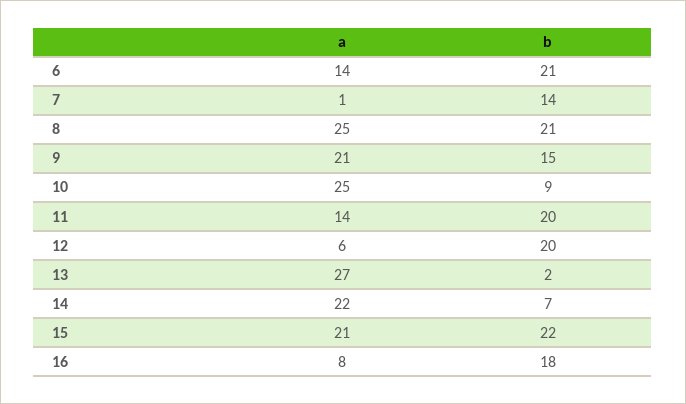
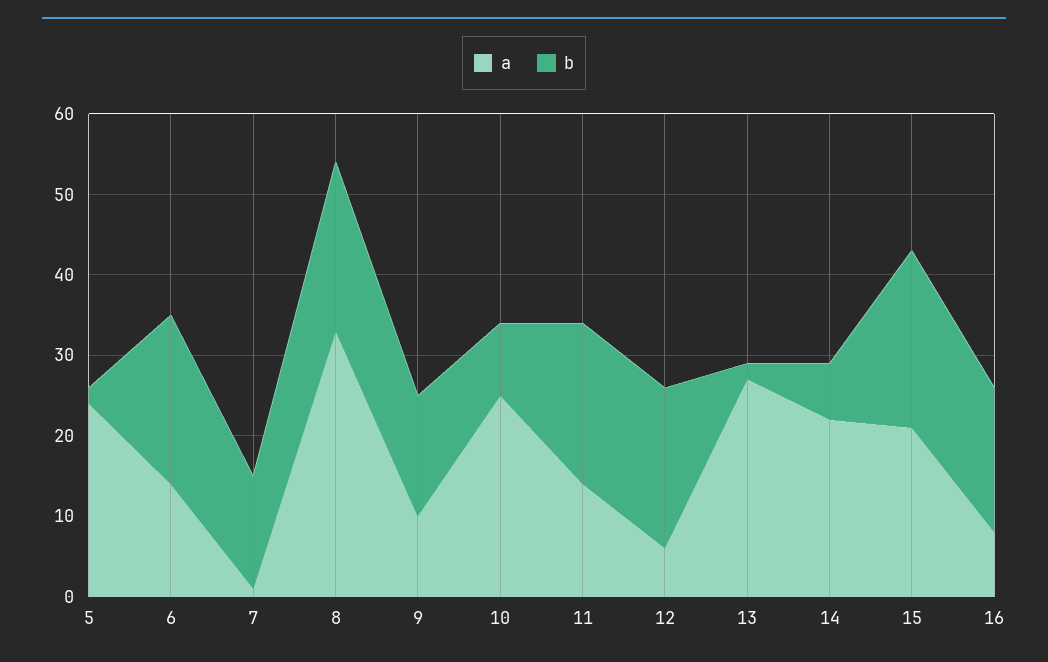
  {
    "a": {
      "6": 14,
      "7": 1,
-     "8": 25,
+     "8": 33,
-     "9": 21,
+     "9": 10,
      "10": 25,
      "11": 14,
      "12": 6,
      "13": 27,
      "14": 22,
      "15": 21,
-     "16": 8
+     "16": 8,
+     "5": 24
    },
    "b": {
      "6": 21,
      "7": 14,
      "8": 21,
      "9": 15,
      "10": 9,
      "11": 20,
      "12": 20,
      "13": 2,
      "14": 7,
      "15": 22,
-     "16": 18
+     "16": 18,
+     "5": 2
    }
  }

